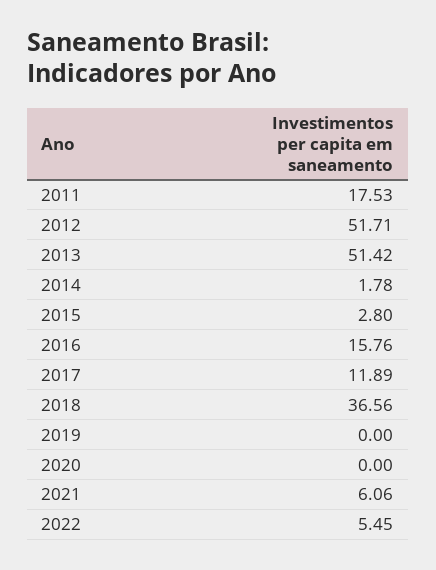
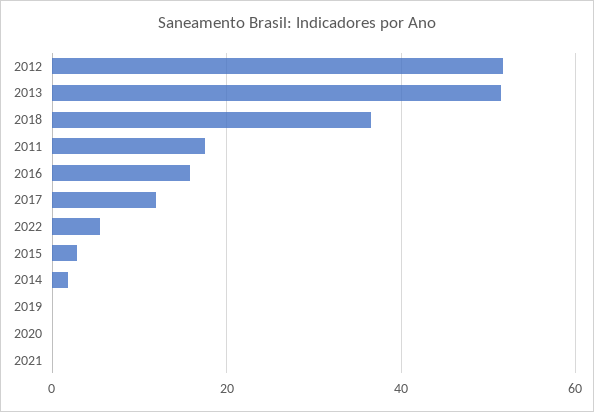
  {
    "2011": 17.53,
    "2012": 51.71,
    "2013": 51.42,
    "2014": 1.78,
    "2015": 2.8,
    "2016": 15.76,
    "2017": 11.89,
    "2018": 36.56,
    "2019": 0,
    "2020": 0,
-   "2021": 6.06,
+   "2021": 0,
    "2022": 5.45
  }

